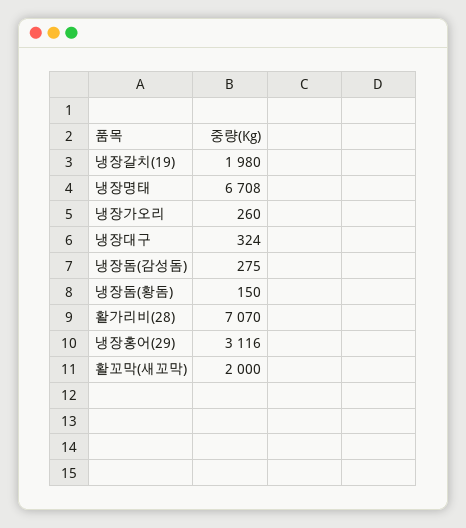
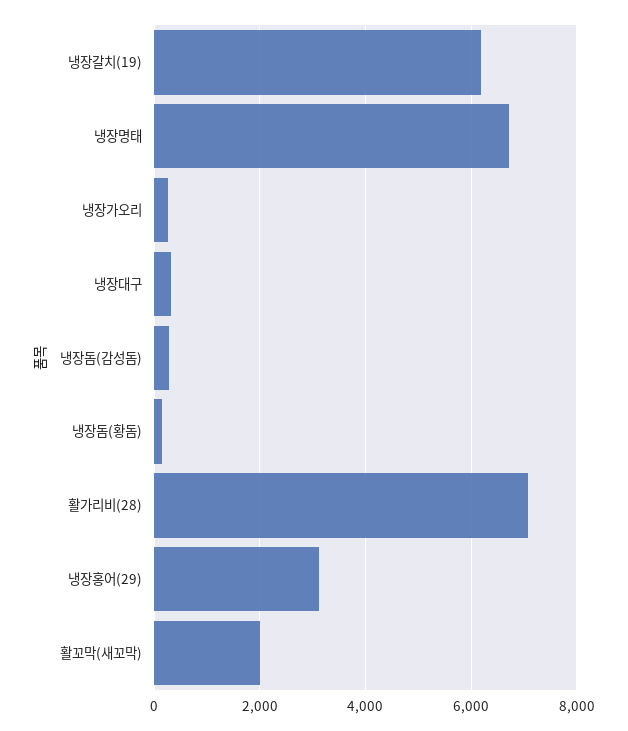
  {
-   "냉장갈치(19)": 1980,
+   "냉장갈치(19)": 6200,
    "냉장명태": 6708,
    "냉장가오리": 260,
    "냉장대구": 324,
    "냉장돔(감성돔)": 275,
    "냉장돔(황돔)": 150,
    "활가리비(28)": 7070,
    "냉장홍어(29)": 3116,
    "활꼬막(새꼬막)": 2000
  }

